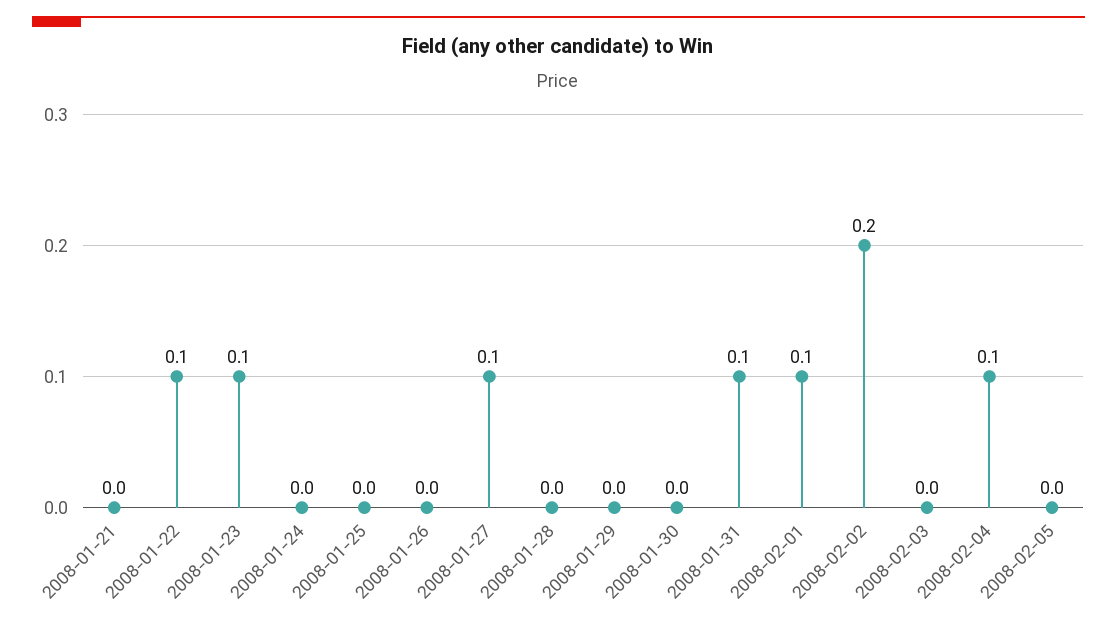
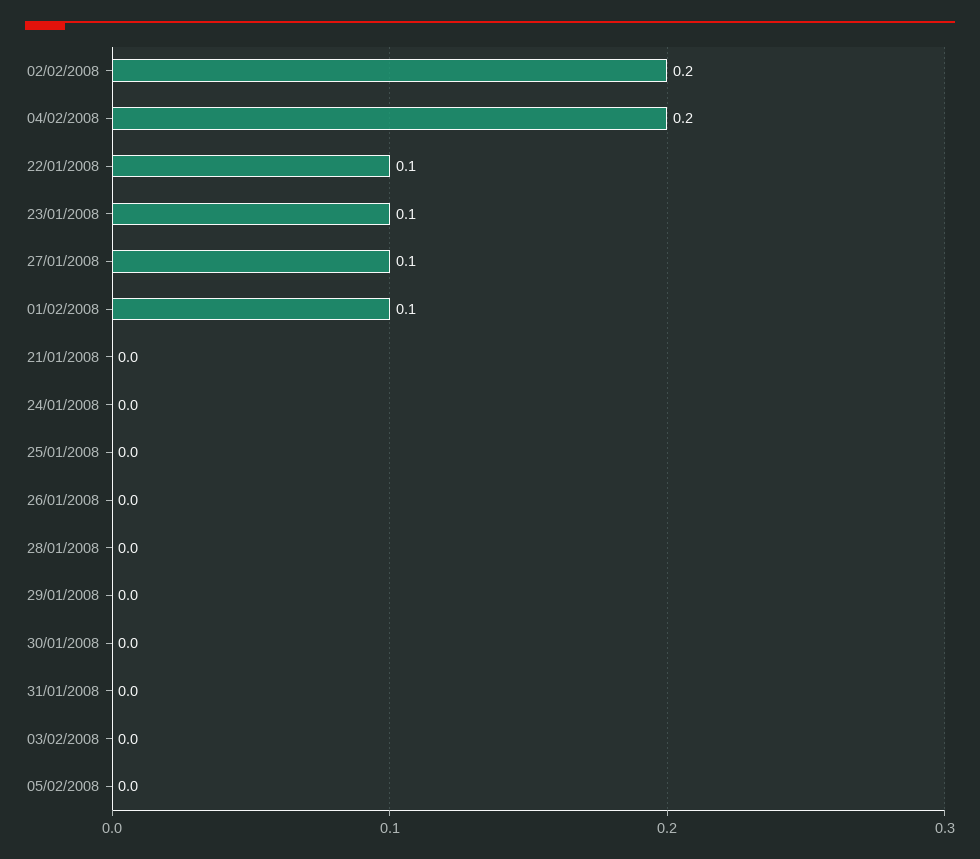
  {
    "2008-01-21": 0,
    "2008-01-22": 0.1,
    "2008-01-23": 0.1,
    "2008-01-24": 0,
    "2008-01-25": 0,
    "2008-01-26": 0,
    "2008-01-27": 0.1,
    "2008-01-28": 0,
    "2008-01-29": 0,
    "2008-01-30": 0,
-   "2008-01-31": 0.1,
+   "2008-01-31": 0,
    "2008-02-01": 0.1,
    "2008-02-02": 0.2,
    "2008-02-03": 0,
-   "2008-02-04": 0.1,
+   "2008-02-04": 0.2,
    "2008-02-05": 0
  }

